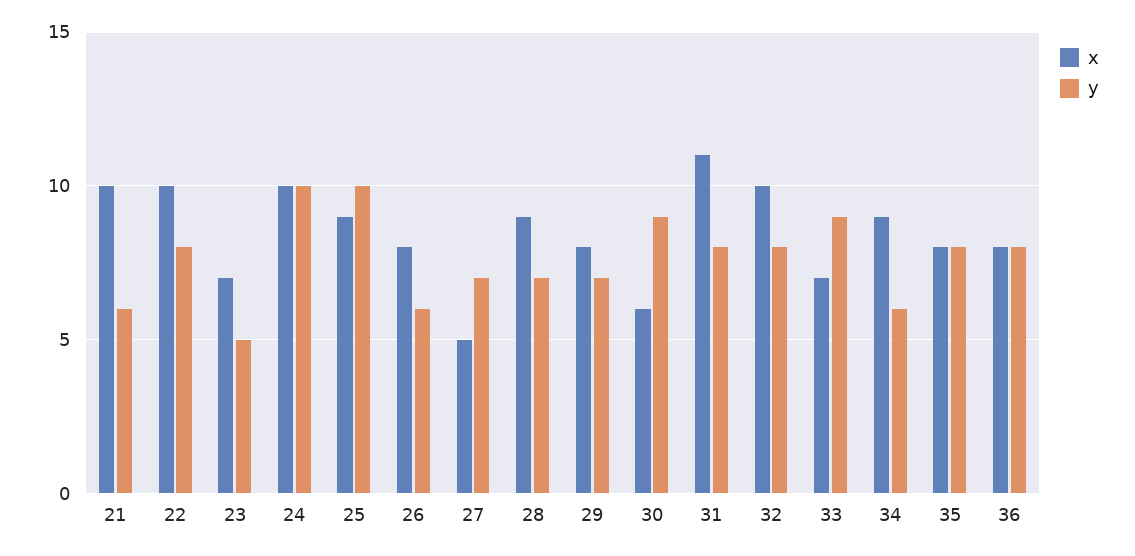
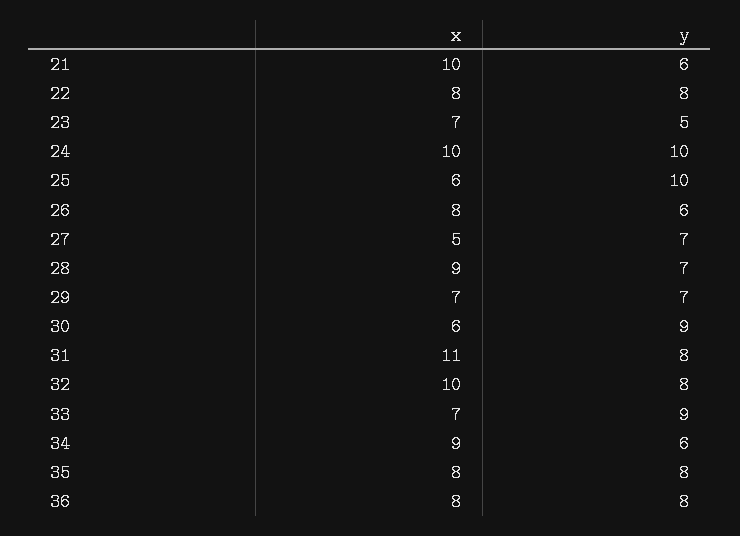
  {
    "x": {
      "21": 10,
-     "22": 10,
+     "22": 8,
      "23": 7,
      "24": 10,
-     "25": 9,
+     "25": 6,
      "26": 8,
      "27": 5,
      "28": 9,
-     "29": 8,
+     "29": 7,
      "30": 6,
      "31": 11,
      "32": 10,
      "33": 7,
      "34": 9,
      "35": 8,
      "36": 8
    },
    "y": {
      "21": 6,
      "22": 8,
      "23": 5,
      "24": 10,
      "25": 10,
      "26": 6,
      "27": 7,
      "28": 7,
      "29": 7,
      "30": 9,
      "31": 8,
      "32": 8,
      "33": 9,
      "34": 6,
      "35": 8,
      "36": 8
    }
  }

